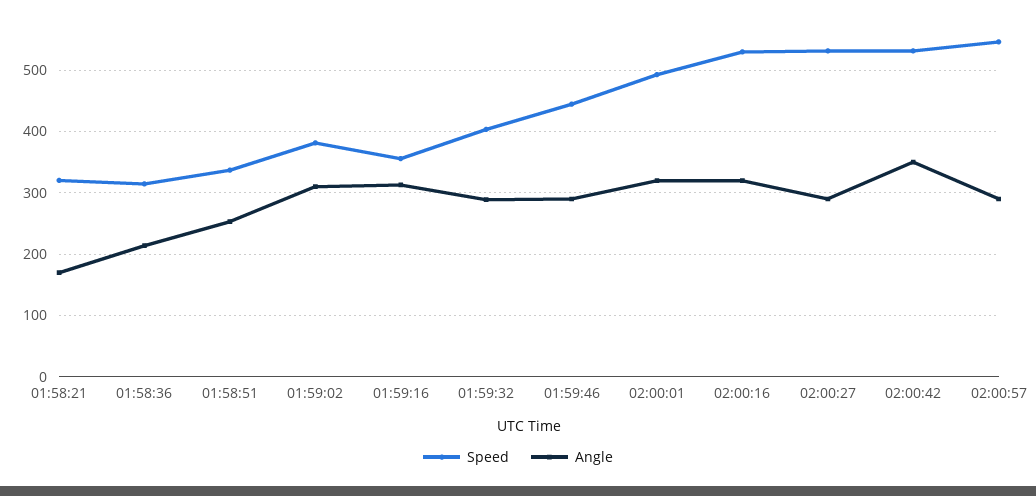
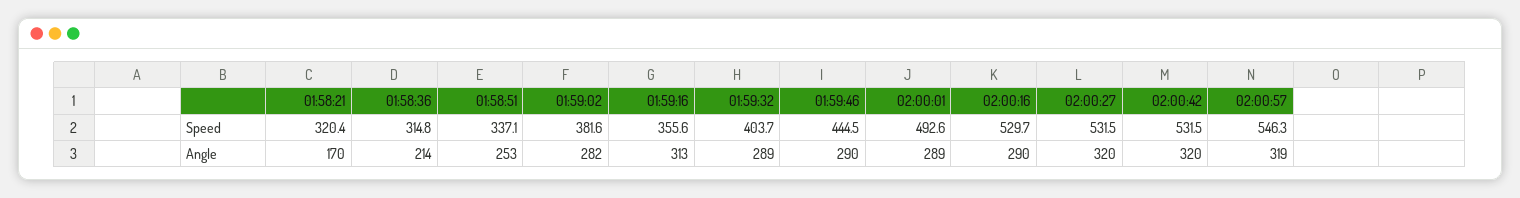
  {
    "Speed": {
      "01:58:21": 320.4,
      "01:58:36": 314.8,
      "01:58:51": 337.1,
      "01:59:02": 381.6,
      "01:59:16": 355.6,
      "01:59:32": 403.7,
      "01:59:46": 444.5,
      "02:00:01": 492.6,
      "02:00:16": 529.7,
      "02:00:27": 531.5,
      "02:00:42": 531.5,
      "02:00:57": 546.3
    },
    "Angle": {
      "01:58:21": 170,
      "01:58:36": 214,
      "01:58:51": 253,
-     "01:59:02": 310,
+     "01:59:02": 282,
      "01:59:16": 313,
      "01:59:32": 289,
      "01:59:46": 290,
-     "02:00:01": 320,
+     "02:00:01": 289,
-     "02:00:16": 320,
+     "02:00:16": 290,
-     "02:00:27": 290,
+     "02:00:27": 320,
-     "02:00:42": 350,
+     "02:00:42": 320,
-     "02:00:57": 290
+     "02:00:57": 319
    }
  }

